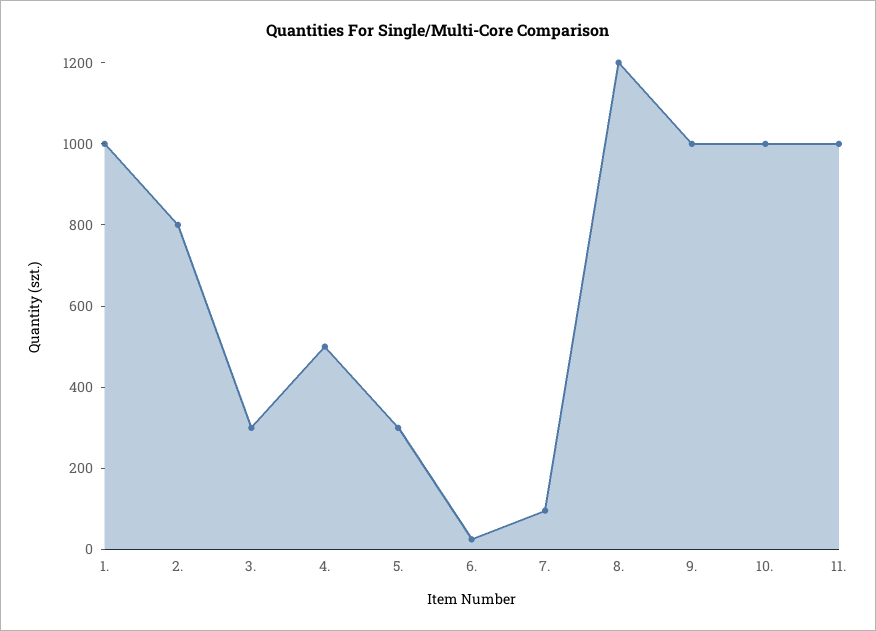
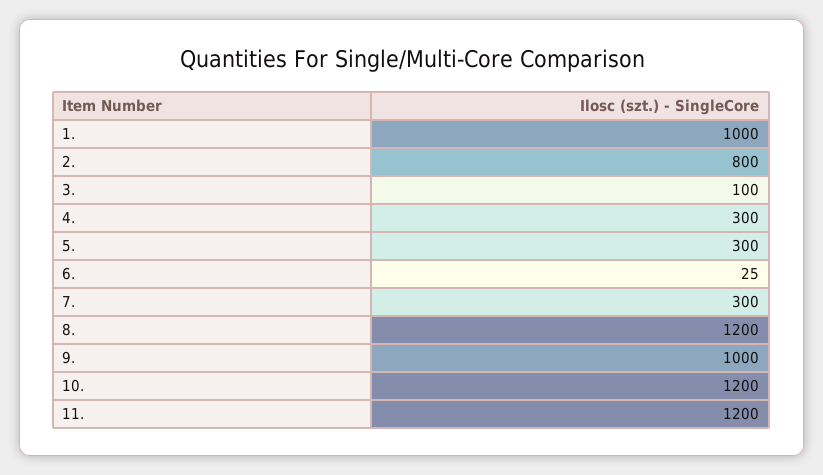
  {
    "1.": 1000,
    "2.": 800,
-   "3.": 300,
+   "3.": 100,
-   "4.": 500,
+   "4.": 300,
    "5.": 300,
    "6.": 25,
-   "7.": 100,
+   "7.": 300,
    "8.": 1200,
    "9.": 1000,
-   "10.": 1000,
+   "10.": 1200,
-   "11.": 1000
+   "11.": 1200
  }

